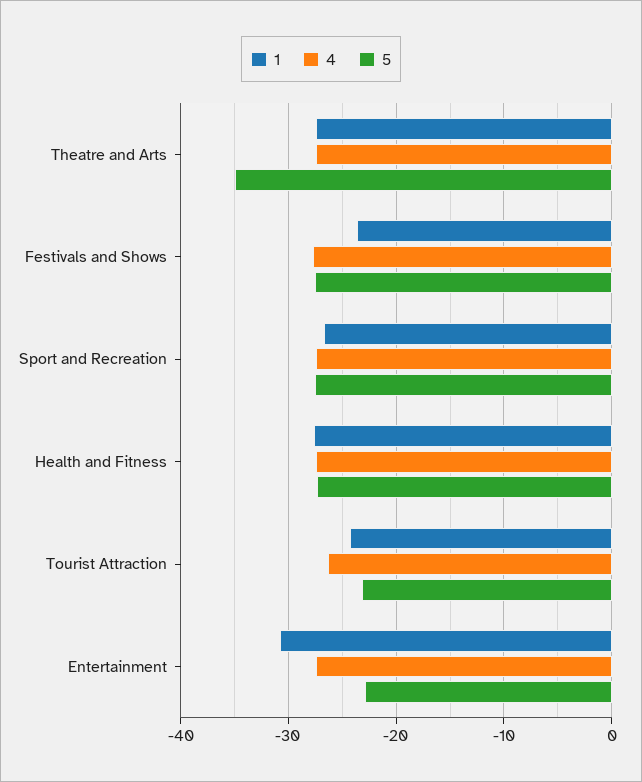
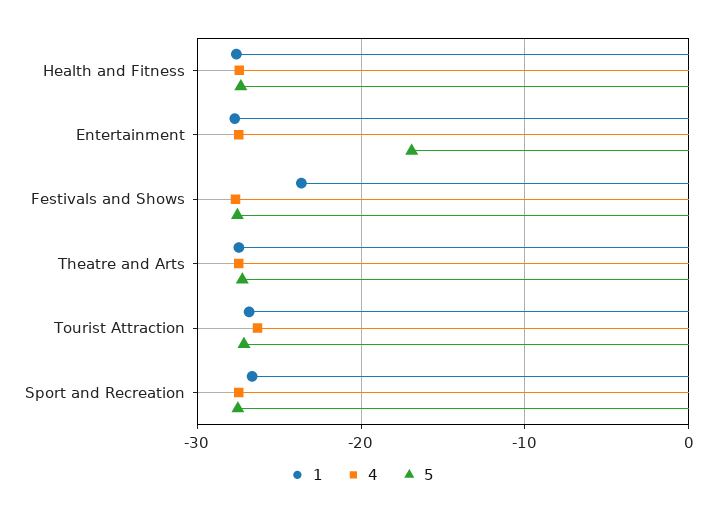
  {
    "1": {
      "Theatre and Arts": -27,
      "Festivals and Shows": -24,
      "Sport and Recreation": -27,
      "Health and Fitness": -28,
-     "Tourist Attraction": -24,
+     "Tourist Attraction": -27,
-     "Entertainment": -31
+     "Entertainment": -28
    },
    "4": {
      "Theatre and Arts": -27,
      "Festivals and Shows": -28,
      "Sport and Recreation": -27,
      "Health and Fitness": -27,
      "Tourist Attraction": -26,
      "Entertainment": -27
    },
    "5": {
-     "Theatre and Arts": -35,
+     "Theatre and Arts": -27,
      "Festivals and Shows": -28,
      "Sport and Recreation": -28,
      "Health and Fitness": -27,
-     "Tourist Attraction": -23,
+     "Tourist Attraction": -27,
-     "Entertainment": -23
+     "Entertainment": -17
    }
  }

